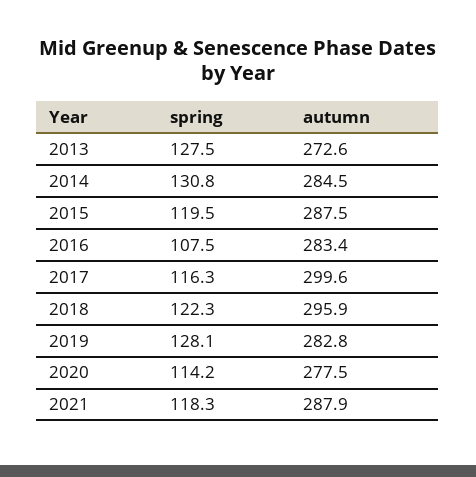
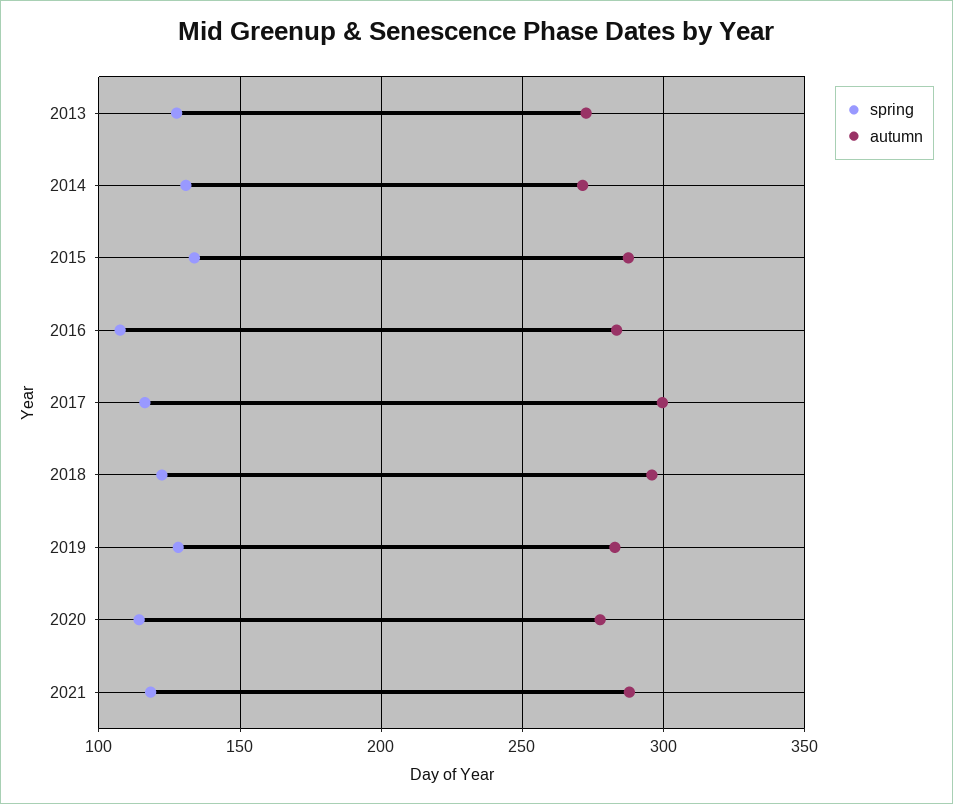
  {
    "spring": {
      "2013": 127.5,
      "2014": 130.8,
-     "2015": 119.5,
+     "2015": 135,
      "2016": 107.5,
      "2017": 116.3,
      "2018": 122.3,
      "2019": 128.1,
      "2020": 114.2,
      "2021": 118.3
    },
    "autumn": {
      "2013": 272.6,
-     "2014": 284.5,
+     "2014": 270,
      "2015": 287.5,
      "2016": 283.4,
      "2017": 299.6,
      "2018": 295.9,
      "2019": 282.8,
      "2020": 277.5,
      "2021": 287.9
    }
  }

